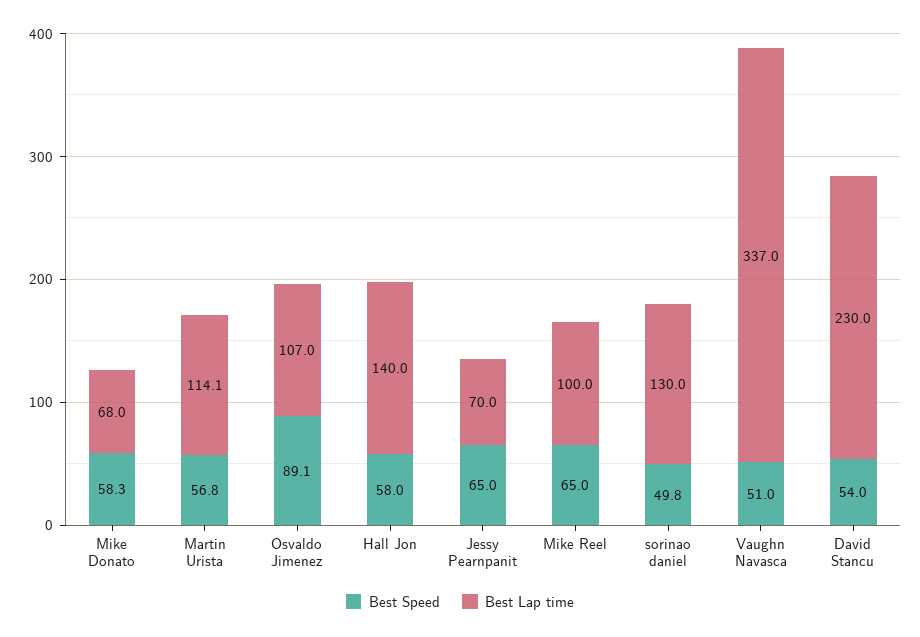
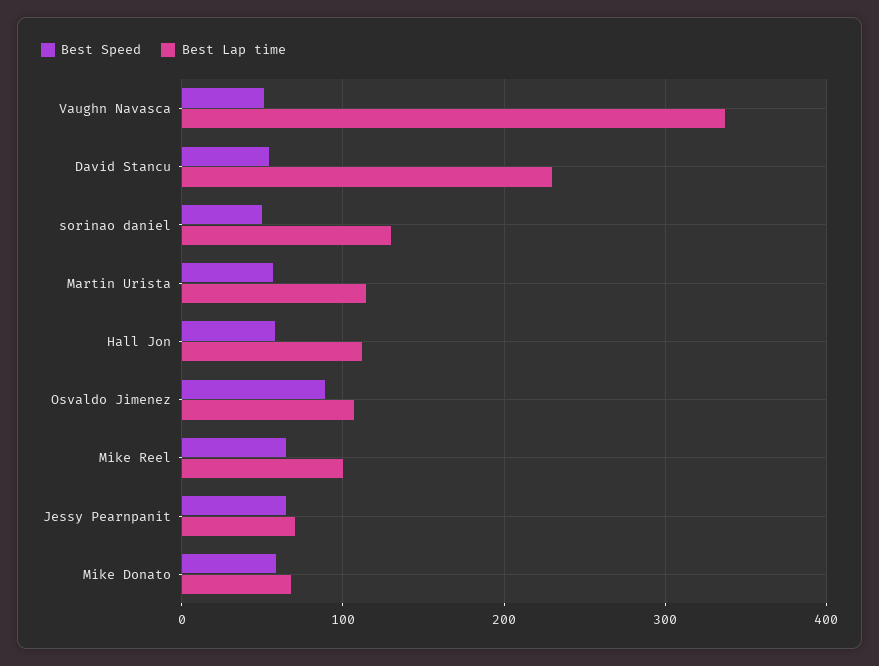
  {
    "Best Speed": {
      "Mike Donato": 58.3,
      "Martin Urista": 56.8,
      "Osvaldo Jimenez": 89.1,
      "Hall Jon": 58,
      "Jessy Pearnpanit": 65,
      "Mike Reel": 65,
      "sorinao daniel": 49.8,
      "Vaughn Navasca": 51,
      "David Stancu": 54
    },
    "Best Lap time": {
      "Mike Donato": 68,
      "Martin Urista": 114.1,
      "Osvaldo Jimenez": 107,
-     "Hall Jon": 140,
+     "Hall Jon": 110,
      "Jessy Pearnpanit": 70,
      "Mike Reel": 100,
      "sorinao daniel": 130,
      "Vaughn Navasca": 337,
      "David Stancu": 230
    }
  }

